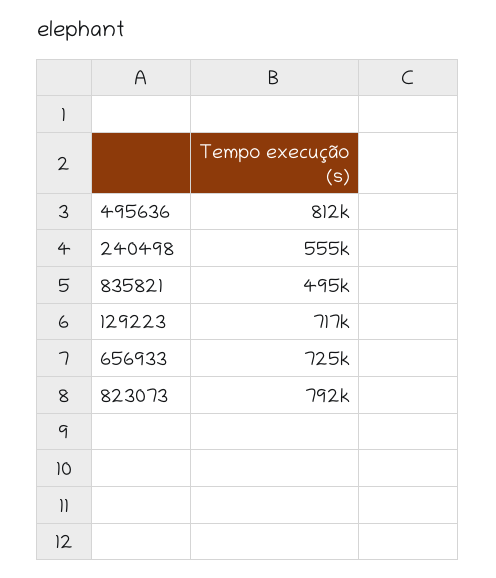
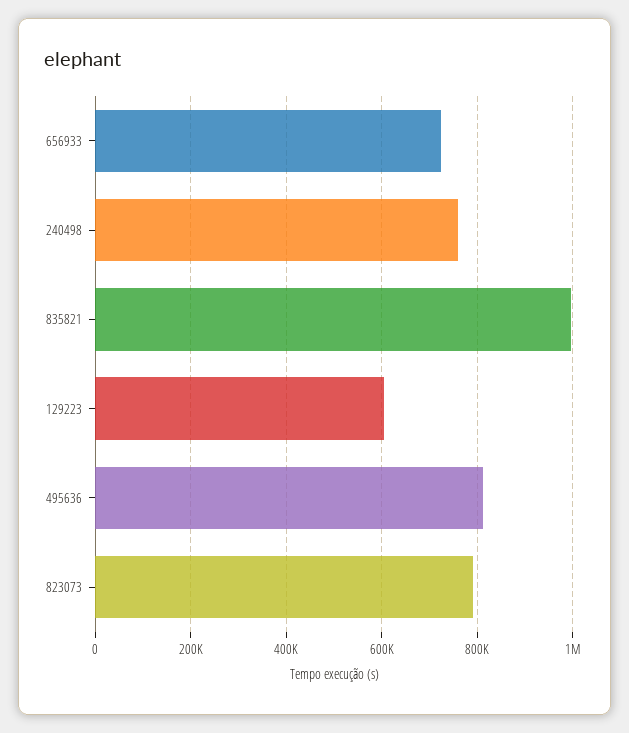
  {
    "495636": 812000,
-   "240498": 555000,
+   "240498": 760000,
-   "835821": 495000,
+   "835821": 1000000,
-   "129223": 717000,
+   "129223": 600000,
    "656933": 725000,
    "823073": 792000
  }

